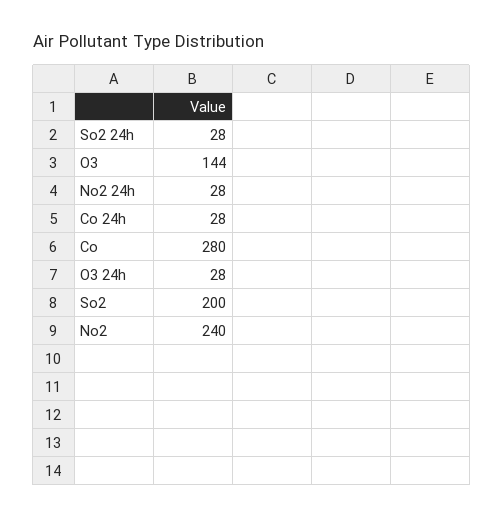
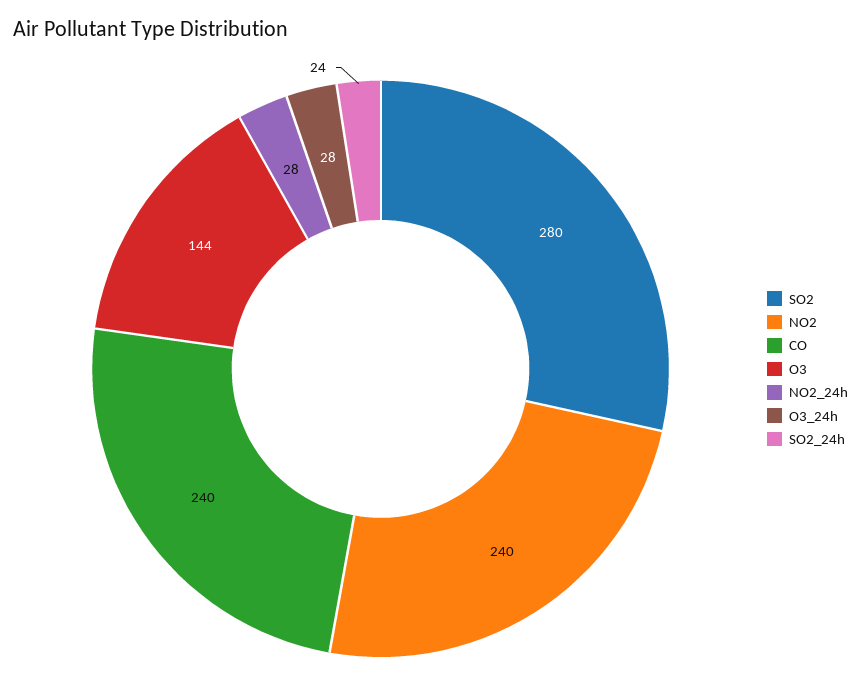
  {
-   "So2 24h": 28,
+   "So2 24h": 24,
    "O3": 144,
    "No2 24h": 28,
-   "Co 24h": 28,
-   "Co": 280,
+   "Co": 240,
    "O3 24h": 28,
-   "So2": 200,
+   "So2": 280,
    "No2": 240
  }

